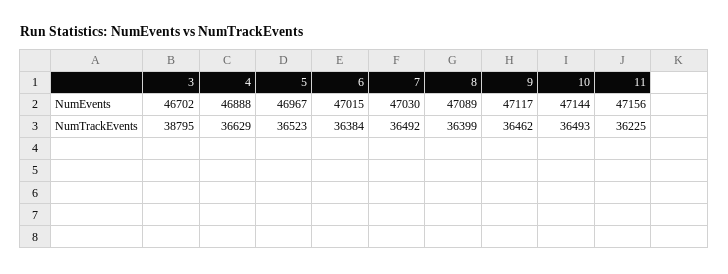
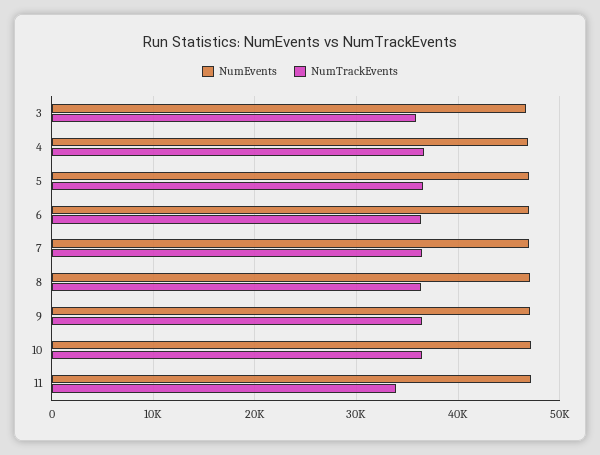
  {
    "NumEvents": {
      "3": 46702,
      "4": 46888,
      "5": 46967,
      "6": 47015,
      "7": 47030,
      "8": 47089,
      "9": 47117,
      "10": 47144,
      "11": 47156
    },
    "NumTrackEvents": {
-     "3": 38795,
+     "3": 36000,
      "4": 36629,
      "5": 36523,
      "6": 36384,
      "7": 36492,
      "8": 36399,
      "9": 36462,
      "10": 36493,
-     "11": 36225
+     "11": 34000
    }
  }

